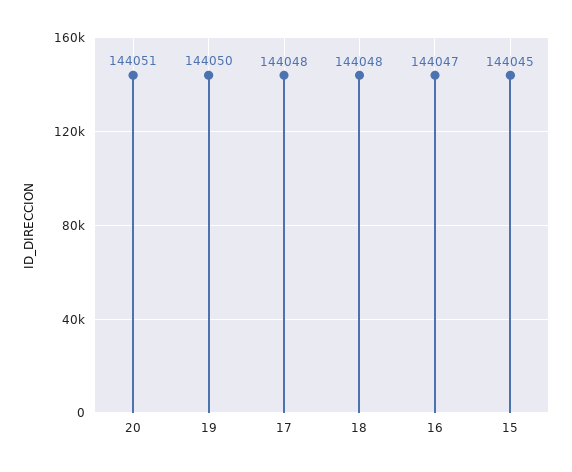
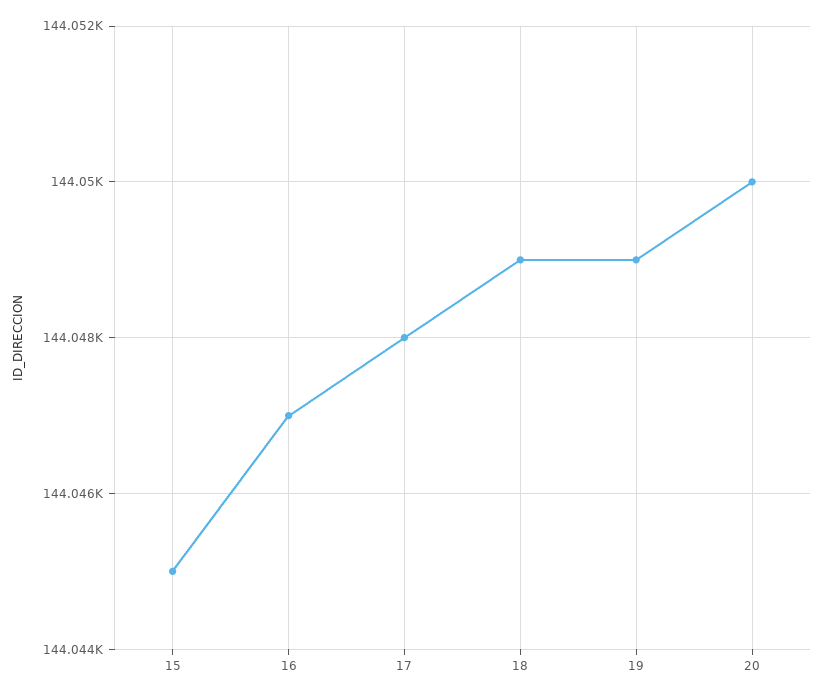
  {
-   "20": 144051,
+   "20": 144050,
-   "19": 144050,
+   "19": 144049,
    "17": 144048,
-   "18": 144048,
+   "18": 144049,
    "16": 144047,
    "15": 144045
  }

